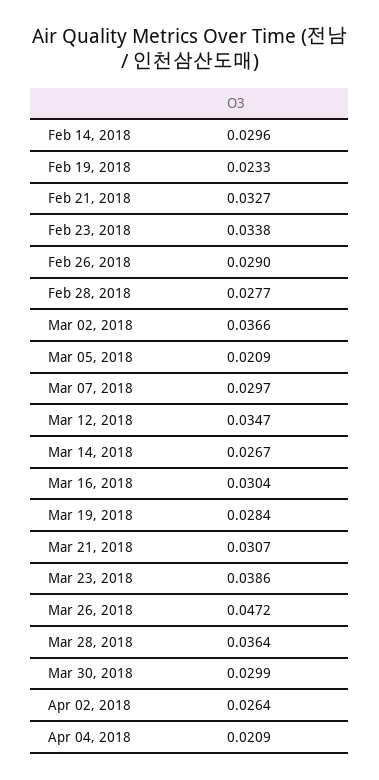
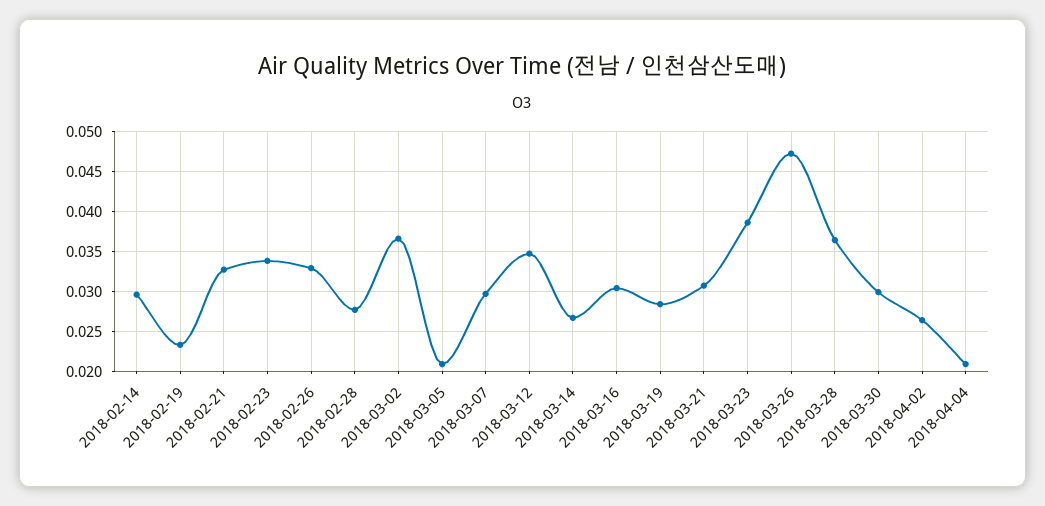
  {
    "Feb 14, 2018": 0.0296,
    "Feb 19, 2018": 0.0233,
    "Feb 21, 2018": 0.0327,
    "Feb 23, 2018": 0.0338,
-   "Feb 26, 2018": 0.029,
+   "Feb 26, 2018": 0.033,
    "Feb 28, 2018": 0.0277,
    "Mar 02, 2018": 0.0366,
    "Mar 05, 2018": 0.0209,
    "Mar 07, 2018": 0.0297,
    "Mar 12, 2018": 0.0347,
    "Mar 14, 2018": 0.0267,
    "Mar 16, 2018": 0.0304,
    "Mar 19, 2018": 0.0284,
    "Mar 21, 2018": 0.0307,
    "Mar 23, 2018": 0.0386,
    "Mar 26, 2018": 0.0472,
    "Mar 28, 2018": 0.0364,
    "Mar 30, 2018": 0.0299,
    "Apr 02, 2018": 0.0264,
    "Apr 04, 2018": 0.0209
  }

